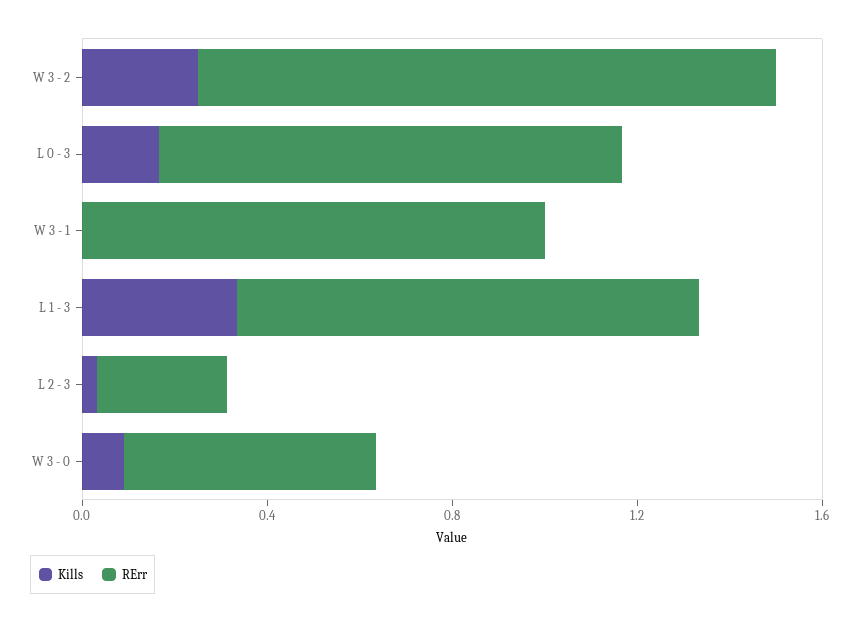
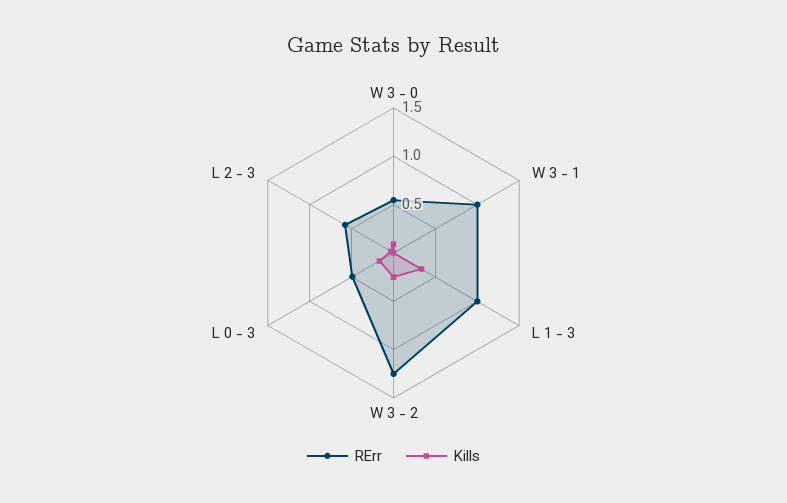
  {
    "Kills": {
      "W 3 - 2": 0.3,
      "L 0 - 3": 0.2,
      "W 3 - 1": 0,
      "L 1 - 3": 0.3,
      "L 2 - 3": 0,
      "W 3 - 0": 0.1
    },
    "RErr": {
      "W 3 - 2": 1.3,
-     "L 0 - 3": 1,
+     "L 0 - 3": 0.5,
      "W 3 - 1": 1,
      "L 1 - 3": 1,
-     "L 2 - 3": 0.3,
+     "L 2 - 3": 0.6,
      "W 3 - 0": 0.5
    }
  }

